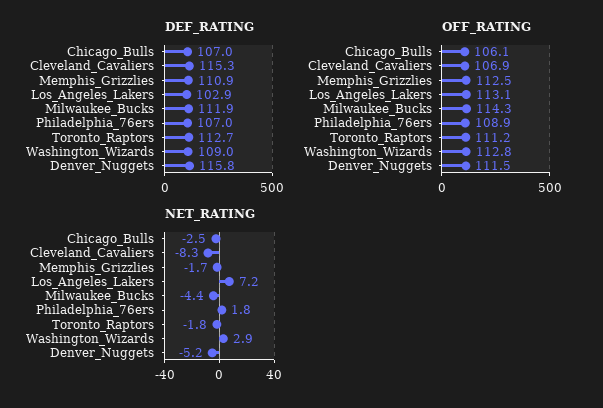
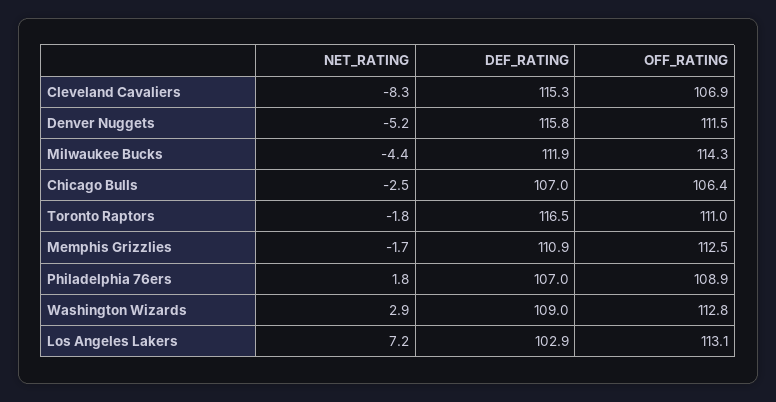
  {
    "DEF_RATING": {
      "Chicago_Bulls": 107,
      "Cleveland_Cavaliers": 115.3,
      "Memphis_Grizzlies": 110.9,
      "Los_Angeles_Lakers": 102.9,
      "Milwaukee_Bucks": 111.9,
      "Philadelphia_76ers": 107,
-     "Toronto_Raptors": 112.7,
+     "Toronto_Raptors": 116.5,
      "Washington_Wizards": 109,
      "Denver_Nuggets": 115.8
    },
    "OFF_RATING": {
-     "Chicago_Bulls": 106.1,
+     "Chicago_Bulls": 106.4,
      "Cleveland_Cavaliers": 106.9,
      "Memphis_Grizzlies": 112.5,
      "Los_Angeles_Lakers": 113.1,
      "Milwaukee_Bucks": 114.3,
      "Philadelphia_76ers": 108.9,
-     "Toronto_Raptors": 111.2,
+     "Toronto_Raptors": 111,
      "Washington_Wizards": 112.8,
      "Denver_Nuggets": 111.5
    },
    "NET_RATING": {
      "Chicago_Bulls": -2.5,
      "Cleveland_Cavaliers": -8.3,
      "Memphis_Grizzlies": -1.7,
      "Los_Angeles_Lakers": 7.2,
      "Milwaukee_Bucks": -4.4,
      "Philadelphia_76ers": 1.8,
      "Toronto_Raptors": -1.8,
      "Washington_Wizards": 2.9,
      "Denver_Nuggets": -5.2
    }
  }

